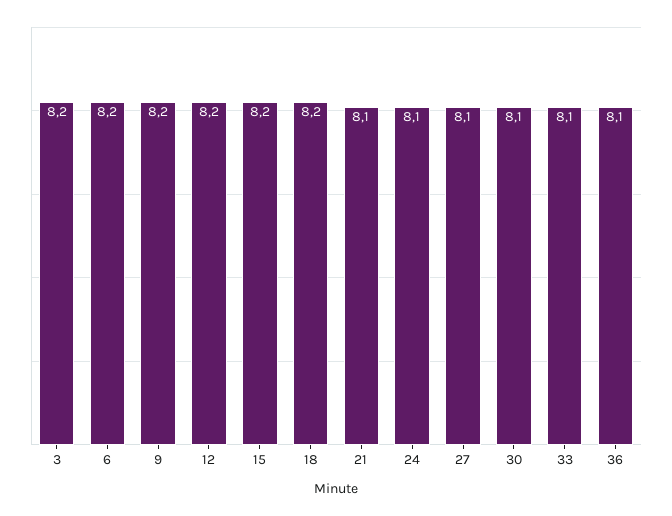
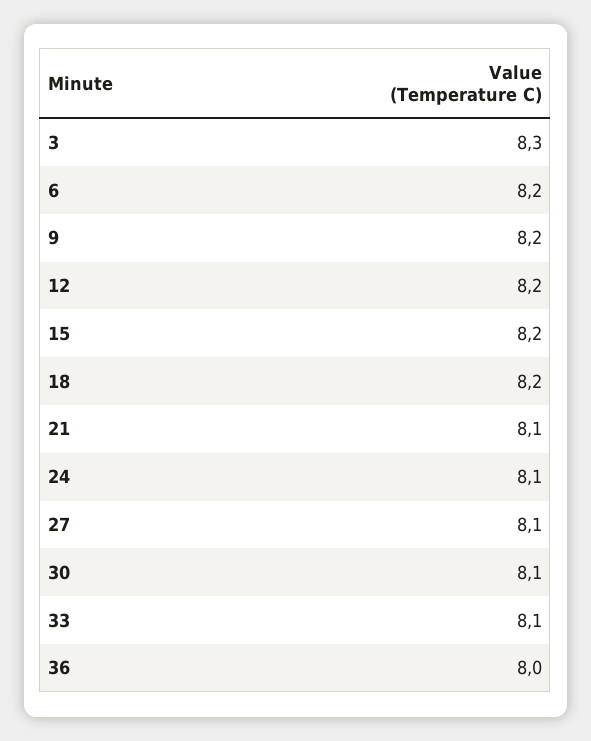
  {
-   "3": 8.2,
+   "3": 8.3,
    "6": 8.2,
    "9": 8.2,
    "12": 8.2,
    "15": 8.2,
    "18": 8.2,
    "21": 8.1,
    "24": 8.1,
    "27": 8.1,
    "30": 8.1,
    "33": 8.1,
-   "36": 8.1
+   "36": 8
  }

